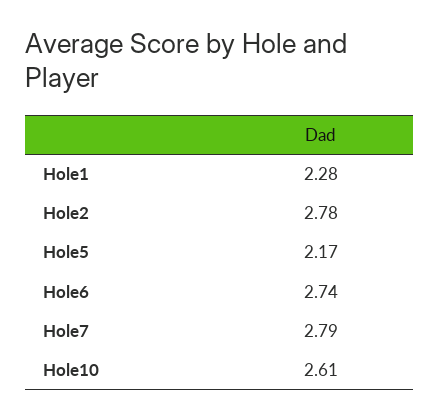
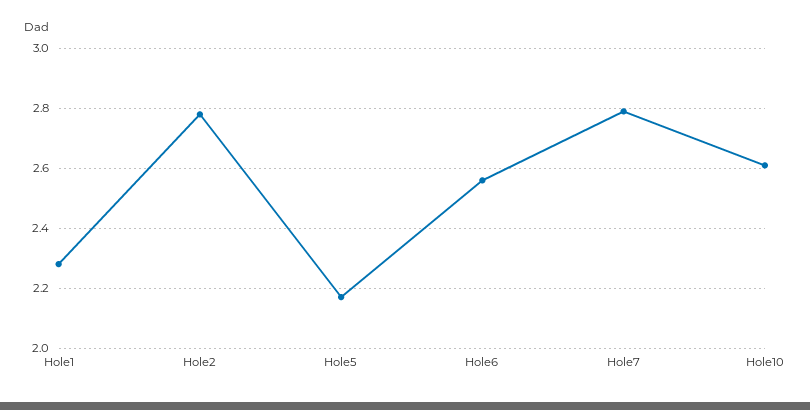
  {
    "Hole1": 2.28,
    "Hole2": 2.78,
    "Hole5": 2.17,
-   "Hole6": 2.74,
+   "Hole6": 2.55,
    "Hole7": 2.79,
    "Hole10": 2.61
  }

